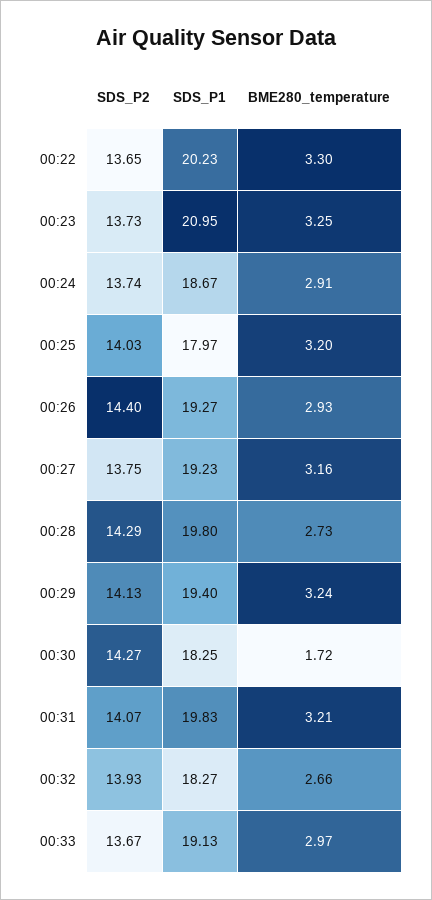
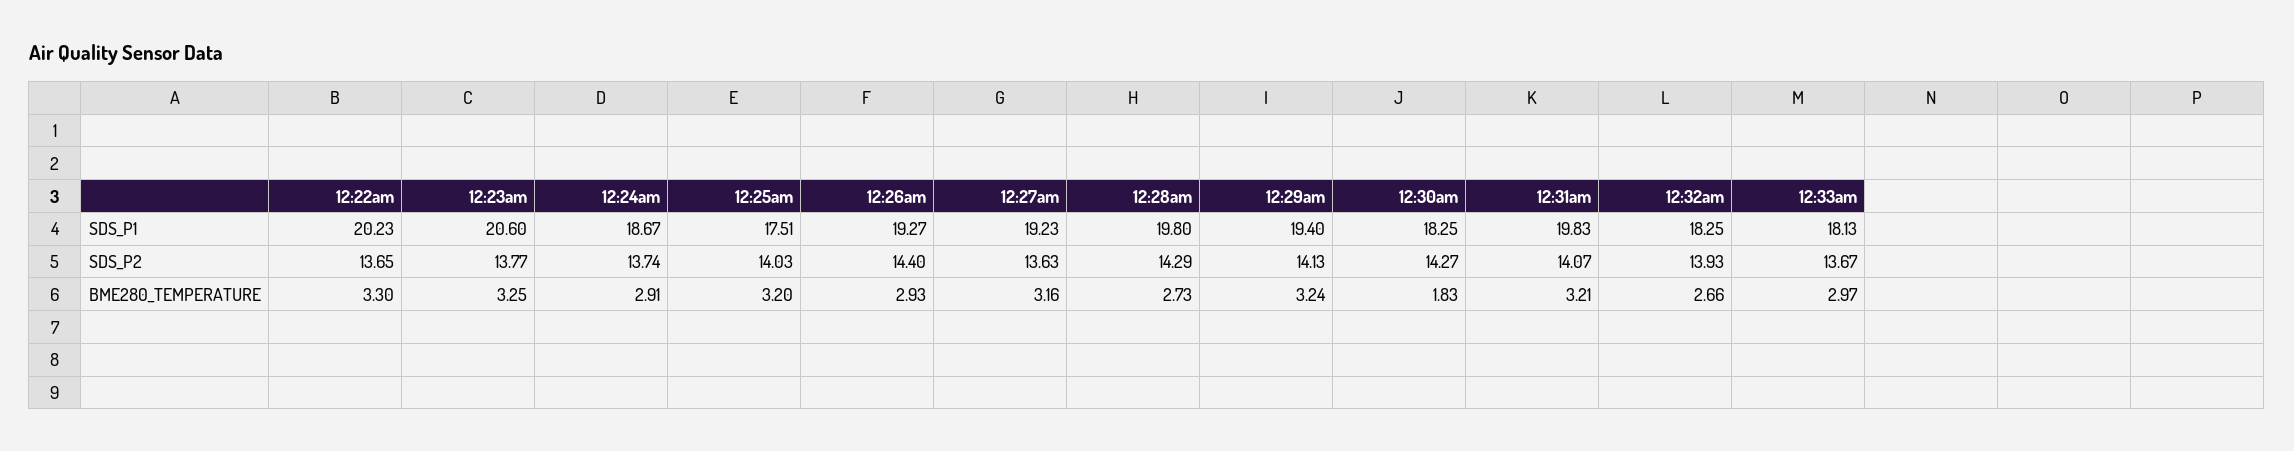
  {
    "SDS_P2": {
      "00:22": 13.65,
-     "00:23": 13.73,
+     "00:23": 13.77,
      "00:24": 13.74,
      "00:25": 14.03,
      "00:26": 14.4,
-     "00:27": 13.75,
+     "00:27": 13.63,
      "00:28": 14.29,
      "00:29": 14.13,
      "00:30": 14.27,
      "00:31": 14.07,
      "00:32": 13.93,
      "00:33": 13.67
    },
    "SDS_P1": {
      "00:22": 20.23,
-     "00:23": 20.95,
+     "00:23": 20.6,
      "00:24": 18.67,
-     "00:25": 17.97,
+     "00:25": 17.51,
      "00:26": 19.27,
      "00:27": 19.23,
      "00:28": 19.8,
      "00:29": 19.4,
      "00:30": 18.25,
      "00:31": 19.83,
-     "00:32": 18.27,
+     "00:32": 18.25,
-     "00:33": 19.13
+     "00:33": 18.13
    },
    "BME280_temperature": {
      "00:22": 3.3,
      "00:23": 3.25,
      "00:24": 2.91,
      "00:25": 3.2,
      "00:26": 2.93,
      "00:27": 3.16,
      "00:28": 2.73,
      "00:29": 3.24,
-     "00:30": 1.72,
+     "00:30": 1.83,
      "00:31": 3.21,
      "00:32": 2.66,
      "00:33": 2.97
    }
  }

